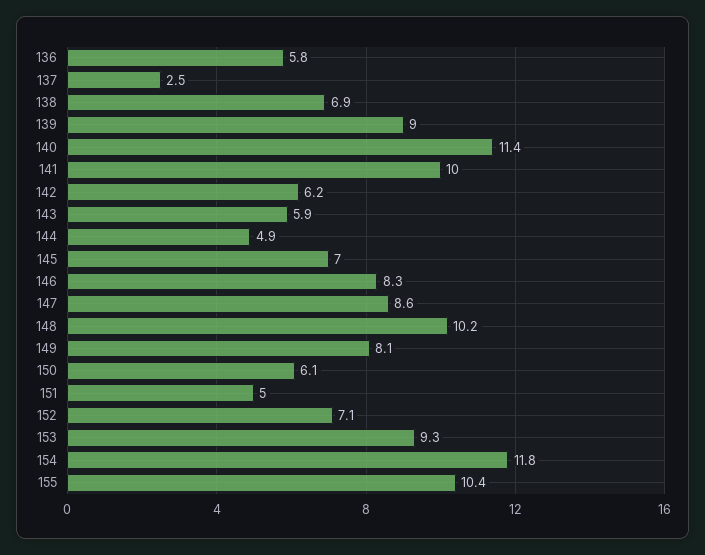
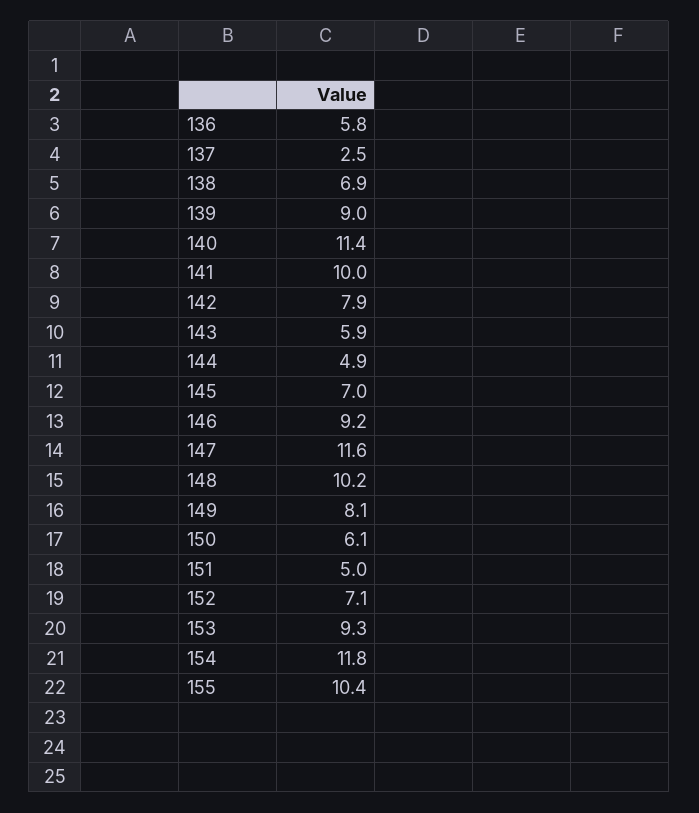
  {
    "136": 5.8,
    "137": 2.5,
    "138": 6.9,
    "139": 9,
    "140": 11.4,
    "141": 10,
-   "142": 6.2,
+   "142": 7.9,
    "143": 5.9,
    "144": 4.9,
    "145": 7,
-   "146": 8.3,
+   "146": 9.2,
-   "147": 8.6,
+   "147": 11.6,
    "148": 10.2,
    "149": 8.1,
    "150": 6.1,
    "151": 5,
    "152": 7.1,
    "153": 9.3,
    "154": 11.8,
    "155": 10.4
  }

